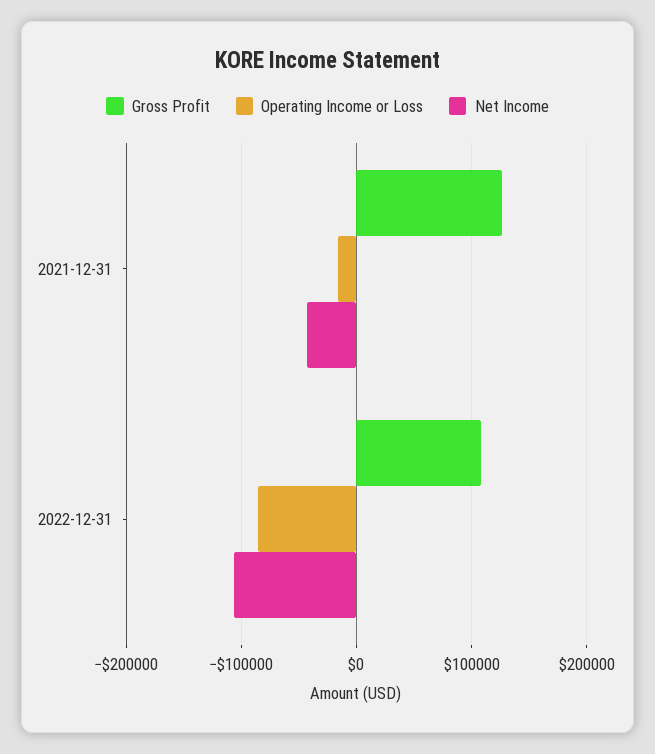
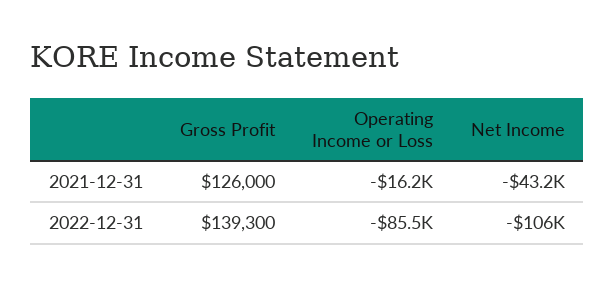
  {
    "Gross Profit": {
      "2021-12-31": 126000,
-     "2022-12-31": 110000
+     "2022-12-31": 139300
    },
    "Operating Income or Loss": {
      "2021-12-31": -16200,
      "2022-12-31": -85500
    },
    "Net Income": {
      "2021-12-31": -43200,
      "2022-12-31": -106000
    }
  }

